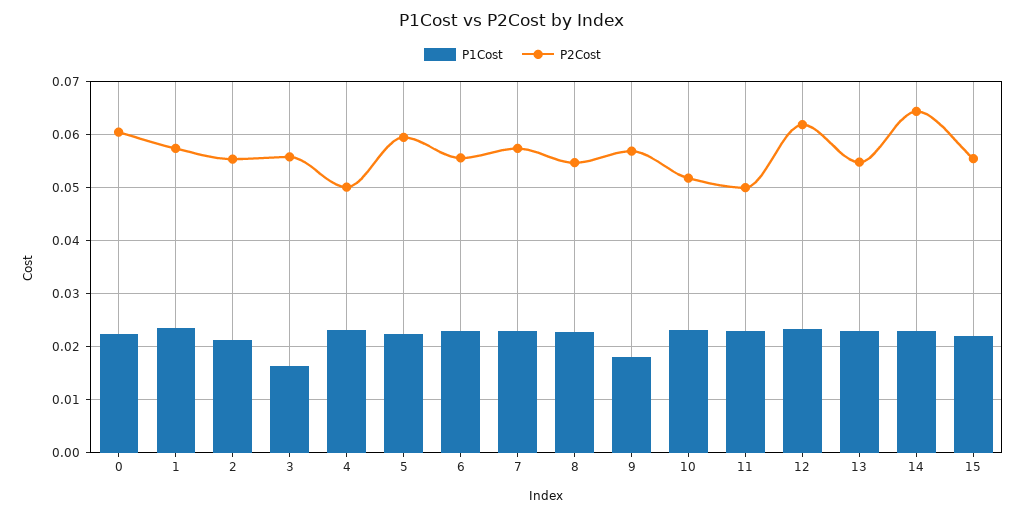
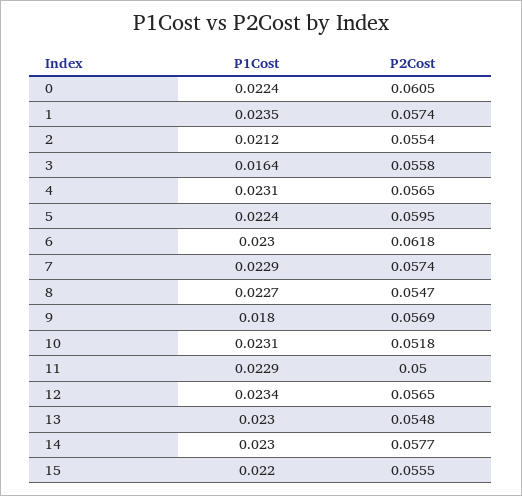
  {
    "P1Cost": {
      "0": 0.0224,
      "1": 0.0235,
      "2": 0.0212,
      "3": 0.0164,
      "4": 0.0231,
      "5": 0.0224,
      "6": 0.023,
      "7": 0.0229,
      "8": 0.0227,
      "9": 0.018,
      "10": 0.0231,
      "11": 0.0229,
      "12": 0.0234,
      "13": 0.023,
      "14": 0.023,
      "15": 0.022
    },
    "P2Cost": {
      "0": 0.0605,
      "1": 0.0574,
      "2": 0.0554,
      "3": 0.0558,
-     "4": 0.05,
+     "4": 0.0565,
      "5": 0.0595,
-     "6": 0.056,
+     "6": 0.0618,
      "7": 0.0574,
      "8": 0.0547,
      "9": 0.0569,
      "10": 0.0518,
      "11": 0.05,
-     "12": 0.062,
+     "12": 0.0565,
      "13": 0.0548,
-     "14": 0.064,
+     "14": 0.0577,
      "15": 0.0555
    }
  }

